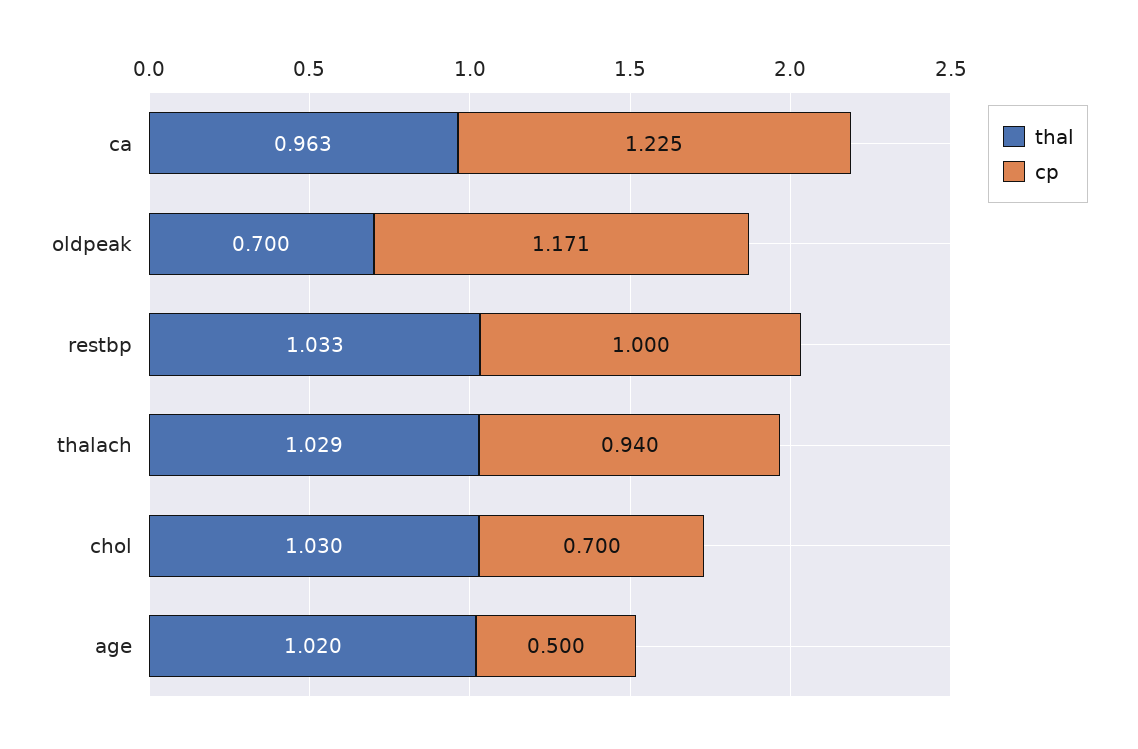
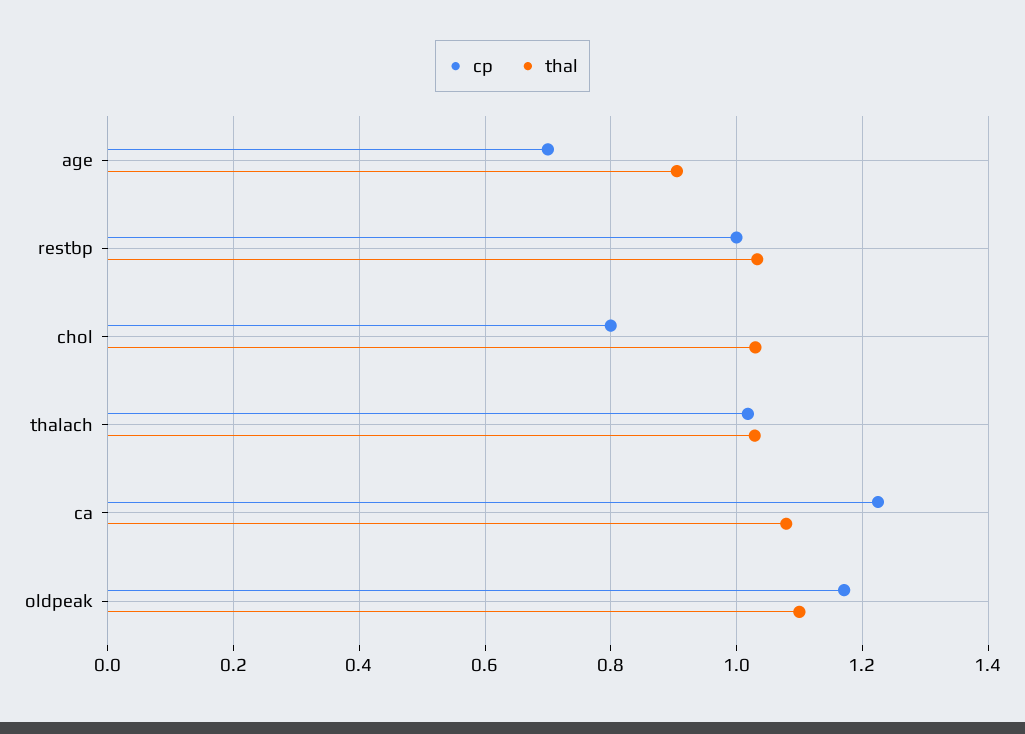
  {
    "thal": {
-     "ca": 0.963,
+     "ca": 1.08,
-     "oldpeak": 0.7,
+     "oldpeak": 1.1,
      "restbp": 1.033,
      "thalach": 1.029,
      "chol": 1.03,
-     "age": 1.02
+     "age": 0.9
    },
    "cp": {
      "ca": 1.225,
      "oldpeak": 1.171,
      "restbp": 1,
-     "thalach": 0.94,
+     "thalach": 1.02,
-     "chol": 0.7,
+     "chol": 0.8,
-     "age": 0.5
+     "age": 0.7
    }
  }

